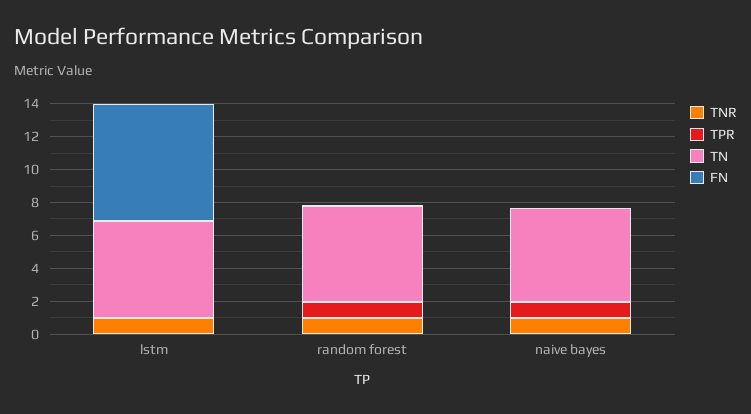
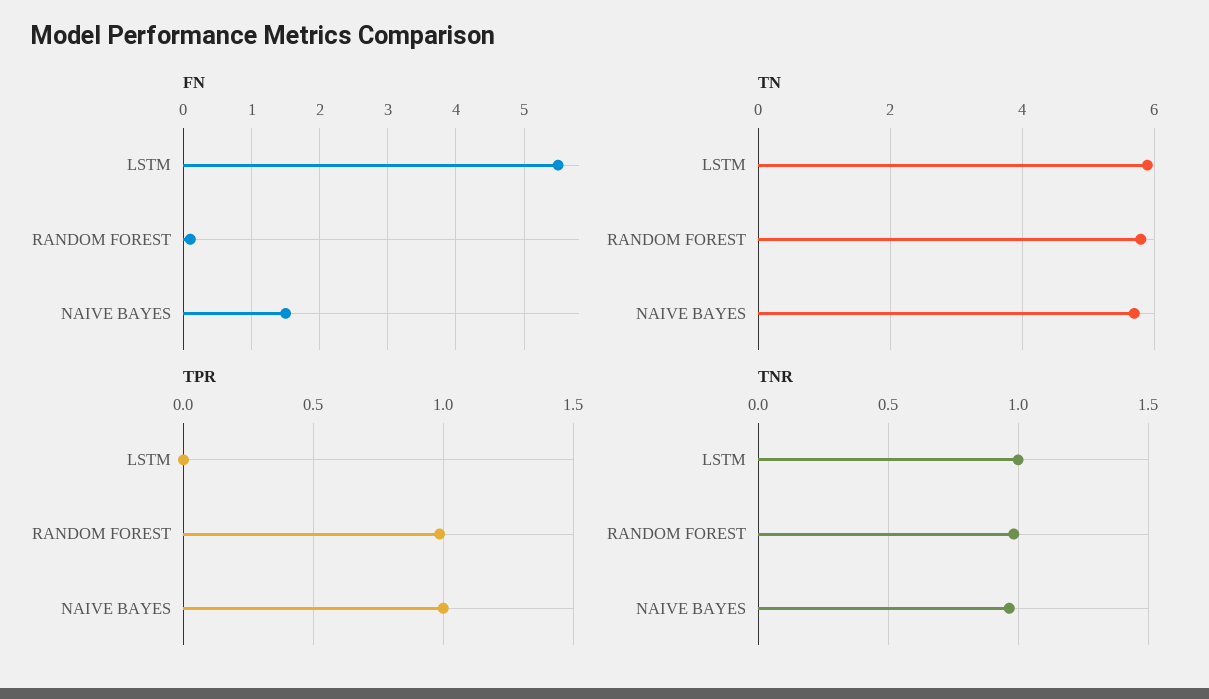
  {
    "TNR": {
      "lstm": 1,
      "random forest": 1,
      "naive bayes": 0.95
    },
    "TPR": {
      "lstm": 0,
      "random forest": 1,
      "naive bayes": 1
    },
    "TN": {
      "lstm": 6,
      "random forest": 6,
      "naive bayes": 5.5
    },
    "FN": {
-     "lstm": 7,
+     "lstm": 5.5,
      "random forest": 0.1,
-     "naive bayes": 0
+     "naive bayes": 1.5
    }
  }

